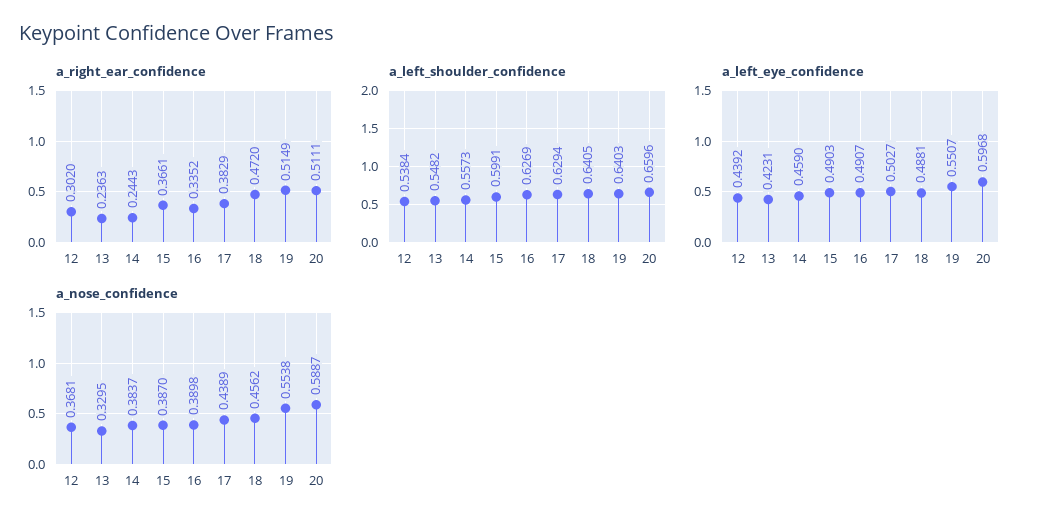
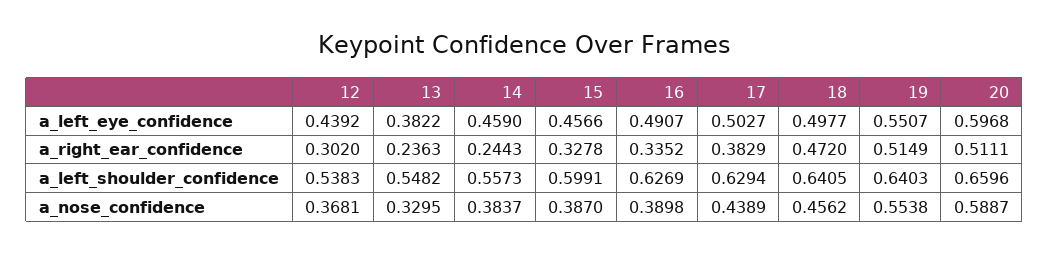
  {
    "a_right_ear_confidence": {
      "12": 0.302,
      "13": 0.2363,
      "14": 0.2443,
-     "15": 0.3661,
+     "15": 0.3278,
      "16": 0.3352,
      "17": 0.3829,
      "18": 0.472,
      "19": 0.5149,
      "20": 0.5111
    },
    "a_left_shoulder_confidence": {
-     "12": 0.5384,
+     "12": 0.5383,
      "13": 0.5482,
      "14": 0.5573,
      "15": 0.5991,
      "16": 0.6269,
      "17": 0.6294,
      "18": 0.6405,
      "19": 0.6403,
      "20": 0.6596
    },
    "a_left_eye_confidence": {
      "12": 0.4392,
-     "13": 0.4231,
+     "13": 0.3822,
      "14": 0.459,
-     "15": 0.4903,
+     "15": 0.4566,
      "16": 0.4907,
      "17": 0.5027,
-     "18": 0.4881,
+     "18": 0.4977,
      "19": 0.5507,
      "20": 0.5968
    },
    "a_nose_confidence": {
      "12": 0.3681,
      "13": 0.3295,
      "14": 0.3837,
      "15": 0.387,
      "16": 0.3898,
      "17": 0.4389,
      "18": 0.4562,
      "19": 0.5538,
      "20": 0.5887
    }
  }

